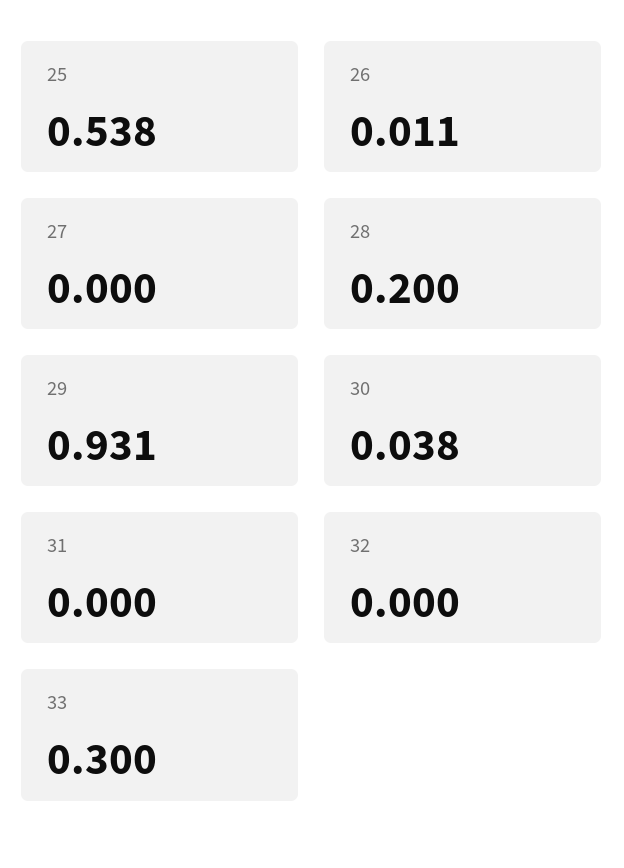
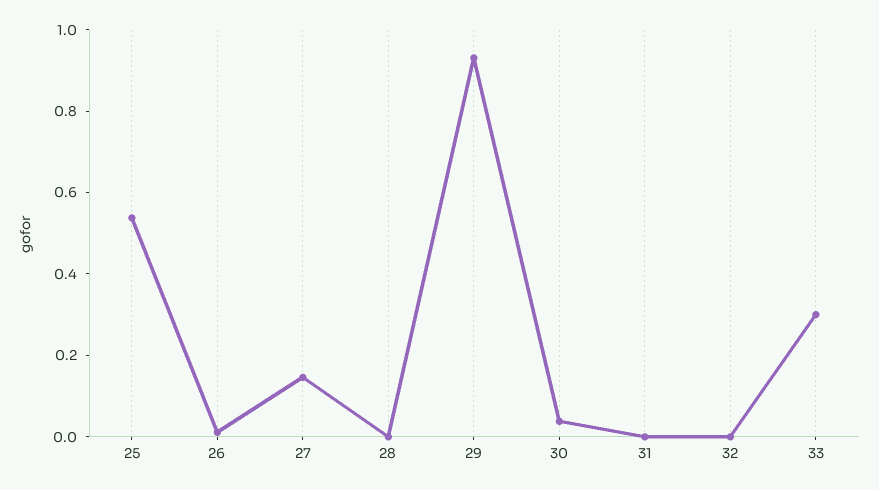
  {
    "25": 0.538,
    "26": 0.011,
-   "27": 0,
+   "27": 0.15,
-   "28": 0.2,
+   "28": 0,
    "29": 0.931,
    "30": 0.038,
    "31": 0,
    "32": 0,
    "33": 0.3
  }

